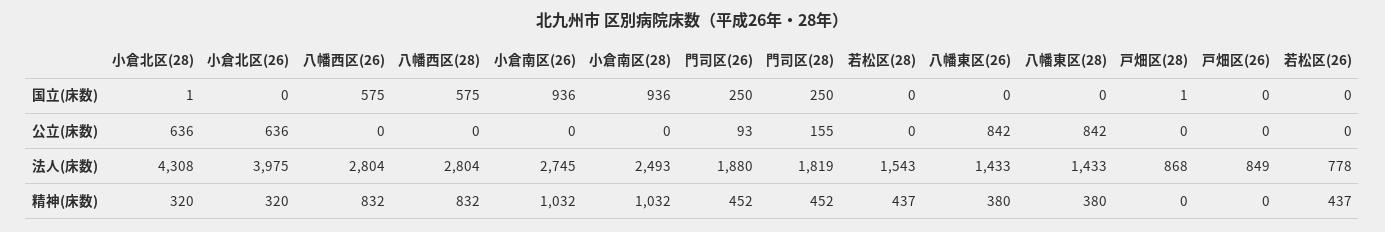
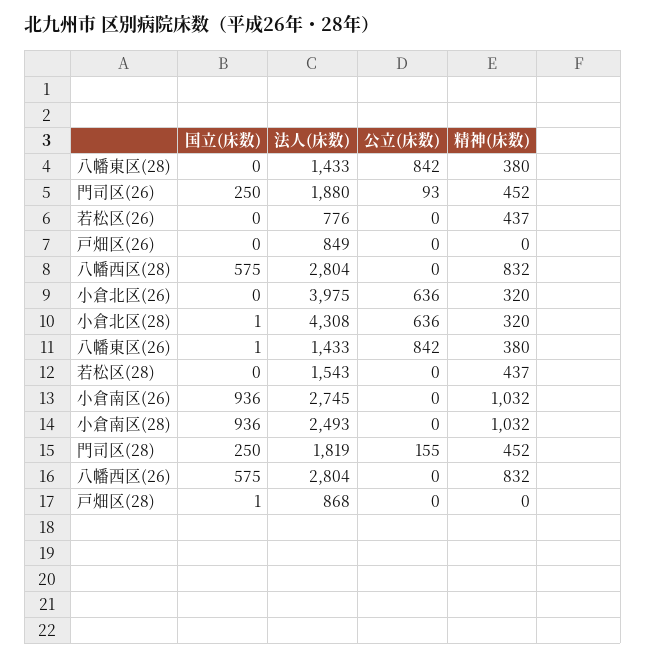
  {
    "小倉北区(28)": {
      "国立(床数)": 1,
      "公立(床数)": 636,
      "法人(床数)": 4308,
      "精神(床数)": 320
    },
    "小倉北区(26)": {
      "国立(床数)": 0,
      "公立(床数)": 636,
      "法人(床数)": 3975,
      "精神(床数)": 320
    },
    "八幡西区(26)": {
      "国立(床数)": 575,
      "公立(床数)": 0,
      "法人(床数)": 2804,
      "精神(床数)": 832
    },
    "八幡西区(28)": {
      "国立(床数)": 575,
      "公立(床数)": 0,
      "法人(床数)": 2804,
      "精神(床数)": 832
    },
    "小倉南区(26)": {
      "国立(床数)": 936,
      "公立(床数)": 0,
      "法人(床数)": 2745,
      "精神(床数)": 1032
    },
    "小倉南区(28)": {
      "国立(床数)": 936,
      "公立(床数)": 0,
      "法人(床数)": 2493,
      "精神(床数)": 1032
    },
    "門司区(26)": {
      "国立(床数)": 250,
      "公立(床数)": 93,
      "法人(床数)": 1880,
      "精神(床数)": 452
    },
    "門司区(28)": {
      "国立(床数)": 250,
      "公立(床数)": 155,
      "法人(床数)": 1819,
      "精神(床数)": 452
    },
    "若松区(28)": {
      "国立(床数)": 0,
      "公立(床数)": 0,
      "法人(床数)": 1543,
      "精神(床数)": 437
    },
    "八幡東区(26)": {
-     "国立(床数)": 0,
+     "国立(床数)": 1,
      "公立(床数)": 842,
      "法人(床数)": 1433,
      "精神(床数)": 380
    },
    "八幡東区(28)": {
      "国立(床数)": 0,
      "公立(床数)": 842,
      "法人(床数)": 1433,
      "精神(床数)": 380
    },
    "戸畑区(28)": {
      "国立(床数)": 1,
      "公立(床数)": 0,
      "法人(床数)": 868,
      "精神(床数)": 0
    },
    "戸畑区(26)": {
      "国立(床数)": 0,
      "公立(床数)": 0,
      "法人(床数)": 849,
      "精神(床数)": 0
    },
    "若松区(26)": {
      "国立(床数)": 0,
      "公立(床数)": 0,
-     "法人(床数)": 778,
+     "法人(床数)": 776,
      "精神(床数)": 437
    }
  }

